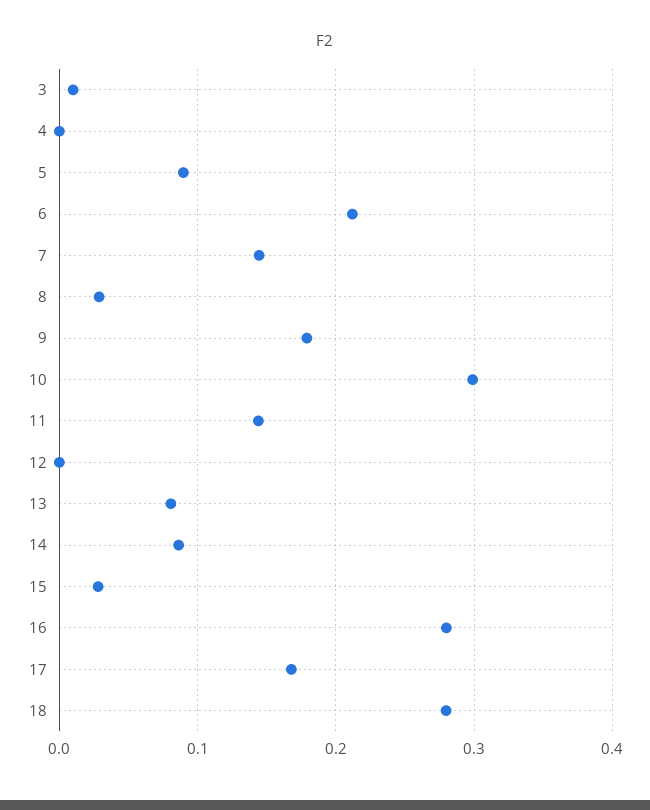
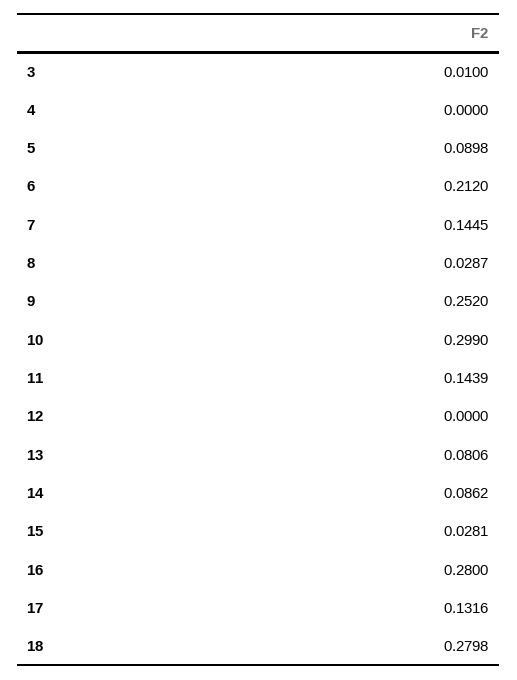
  {
    "3": 0.01,
    "4": 0,
    "5": 0.0898,
    "6": 0.212,
    "7": 0.1445,
    "8": 0.0287,
-   "9": 0.18,
+   "9": 0.252,
    "10": 0.299,
    "11": 0.1439,
    "12": 0,
    "13": 0.0806,
    "14": 0.0862,
    "15": 0.0281,
    "16": 0.28,
-   "17": 0.17,
+   "17": 0.1316,
    "18": 0.2798
  }

